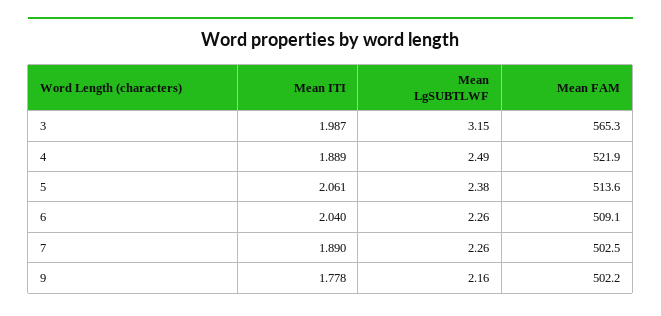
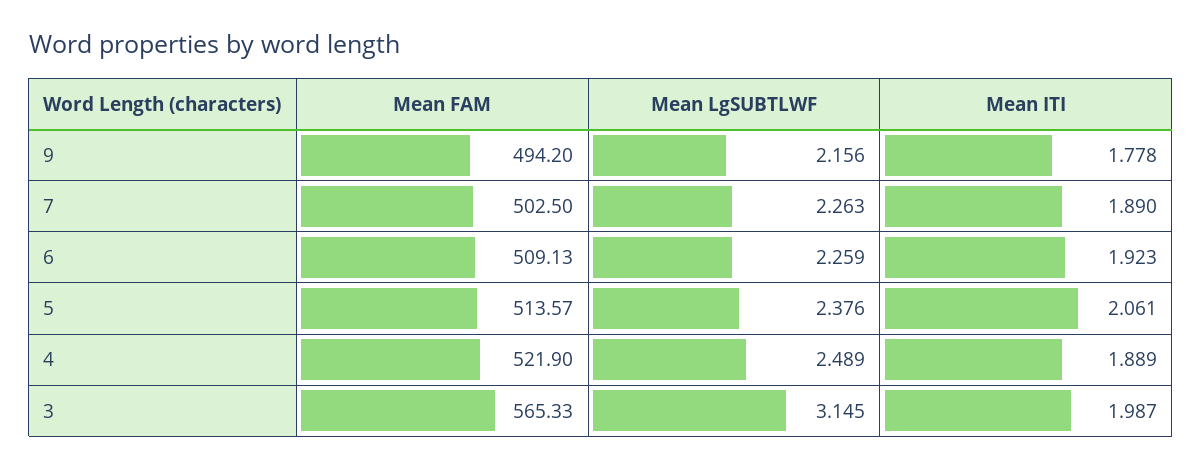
  {
    "Mean ITI": {
      "3": 1.987,
      "4": 1.889,
      "5": 2.061,
-     "6": 2.04,
+     "6": 1.923,
      "7": 1.89,
      "9": 1.778
    },
    "Mean LgSUBTLWF": {
      "3": 3.145,
      "4": 2.489,
      "5": 2.376,
      "6": 2.259,
      "7": 2.263,
      "9": 2.156
    },
    "Mean FAM": {
      "3": 565.33,
      "4": 521.9,
      "5": 513.57,
      "6": 509.13,
      "7": 502.5,
-     "9": 502.2
+     "9": 494.2
    }
  }

